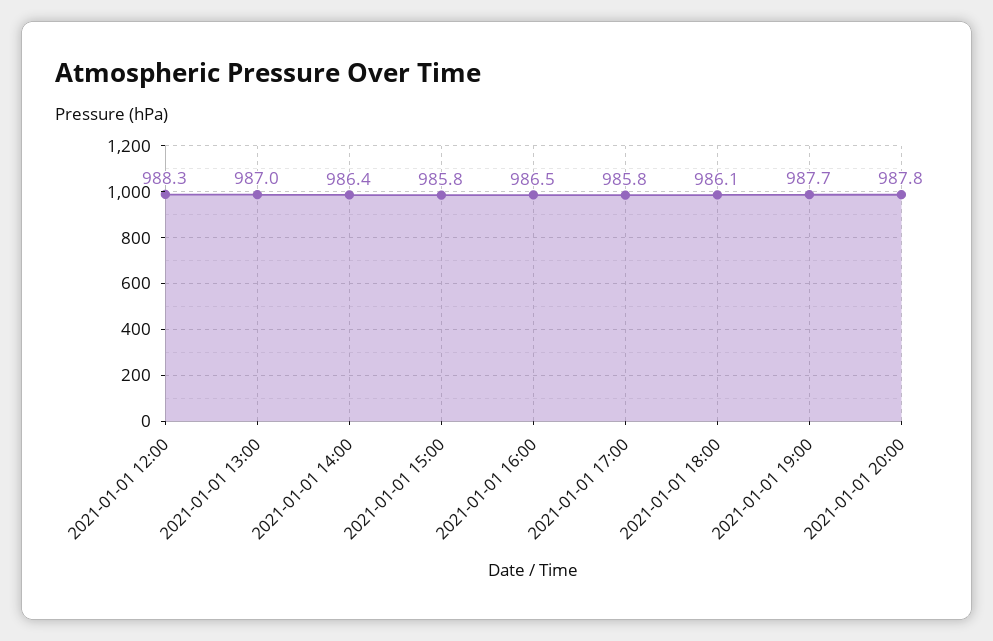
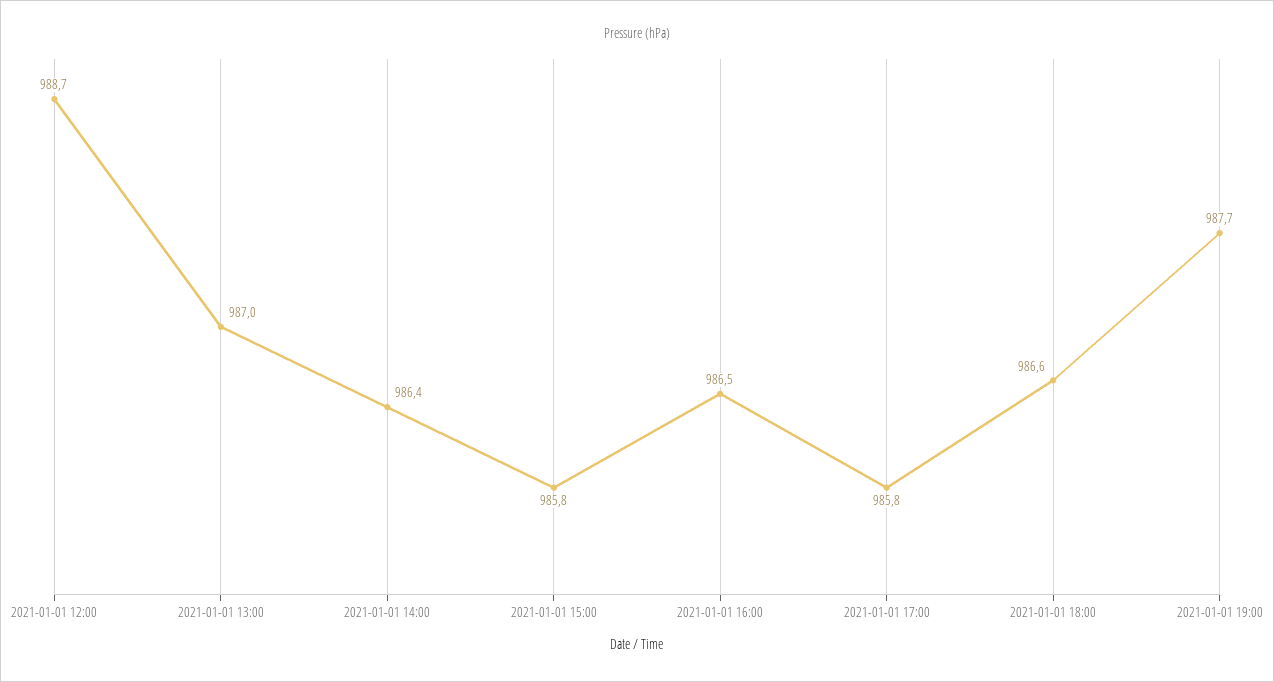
  {
-   "2021-01-01 12:00": 988.3,
+   "2021-01-01 12:00": 988.7,
    "2021-01-01 13:00": 987,
    "2021-01-01 14:00": 986.4,
    "2021-01-01 15:00": 985.8,
    "2021-01-01 16:00": 986.5,
    "2021-01-01 17:00": 985.8,
-   "2021-01-01 18:00": 986.1,
+   "2021-01-01 18:00": 986.6,
-   "2021-01-01 19:00": 987.7,
+   "2021-01-01 19:00": 987.7
-   "2021-01-01 20:00": 987.8
  }

